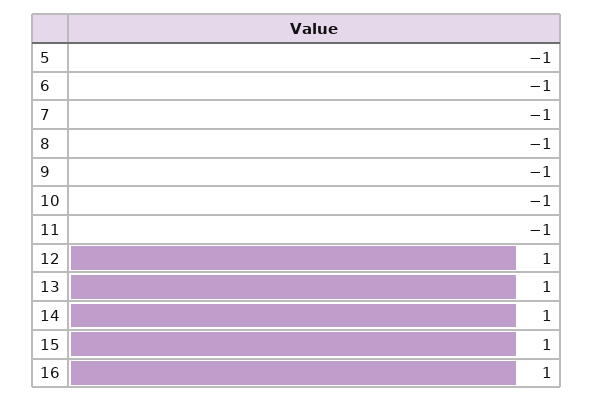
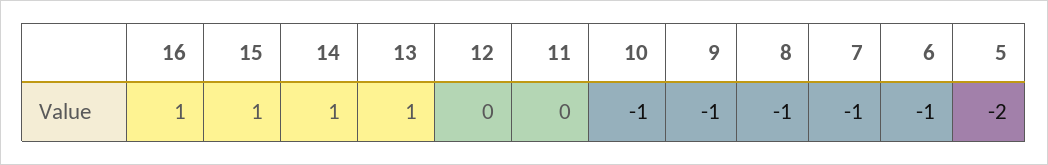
  {
-   "5": -1,
+   "5": -2,
    "6": -1,
    "7": -1,
    "8": -1,
    "9": -1,
    "10": -1,
-   "11": -1,
+   "11": 0,
-   "12": 1,
+   "12": 0,
    "13": 1,
    "14": 1,
    "15": 1,
    "16": 1
  }

